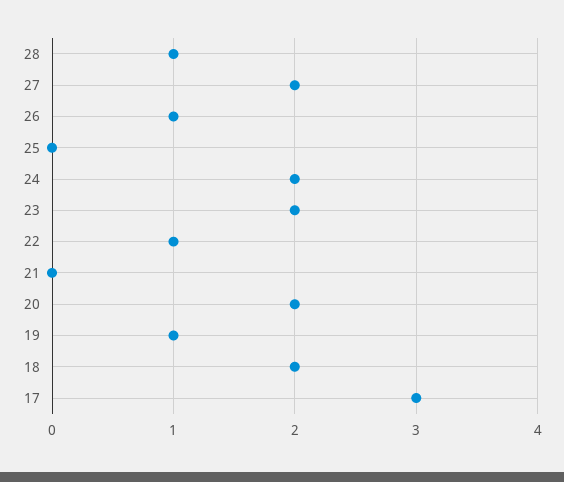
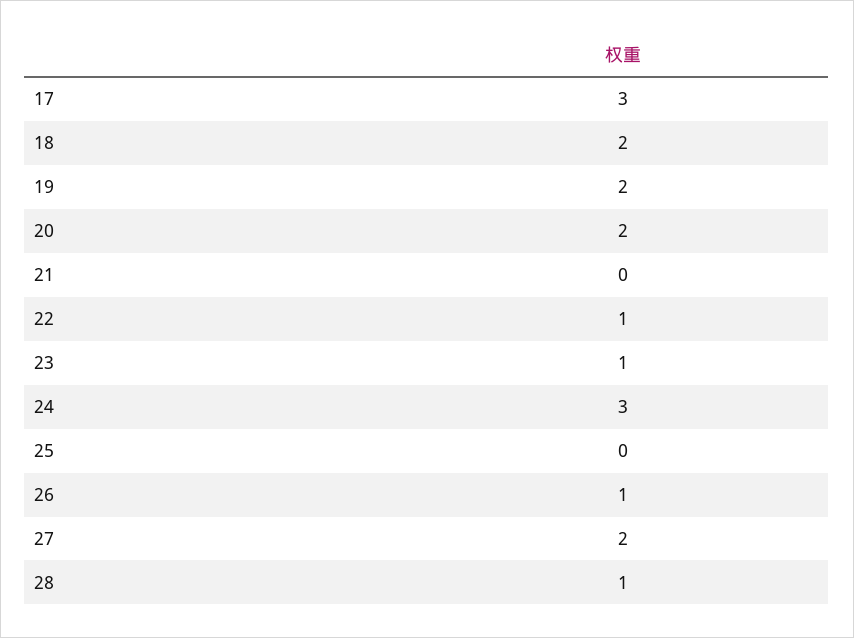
  {
    "28": 1,
    "27": 2,
    "26": 1,
    "25": 0,
-   "24": 2,
+   "24": 3,
-   "23": 2,
+   "23": 1,
    "22": 1,
    "21": 0,
    "20": 2,
-   "19": 1,
+   "19": 2,
    "18": 2,
    "17": 3
  }

